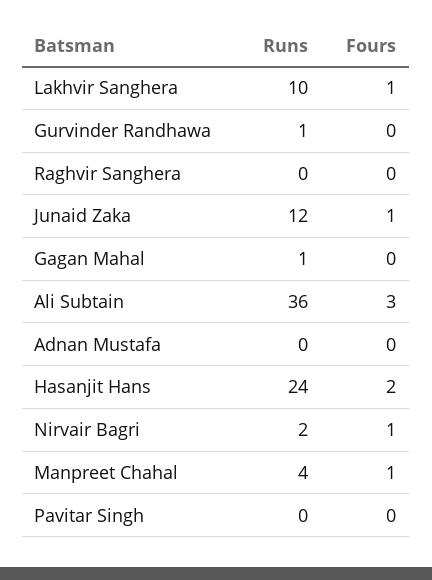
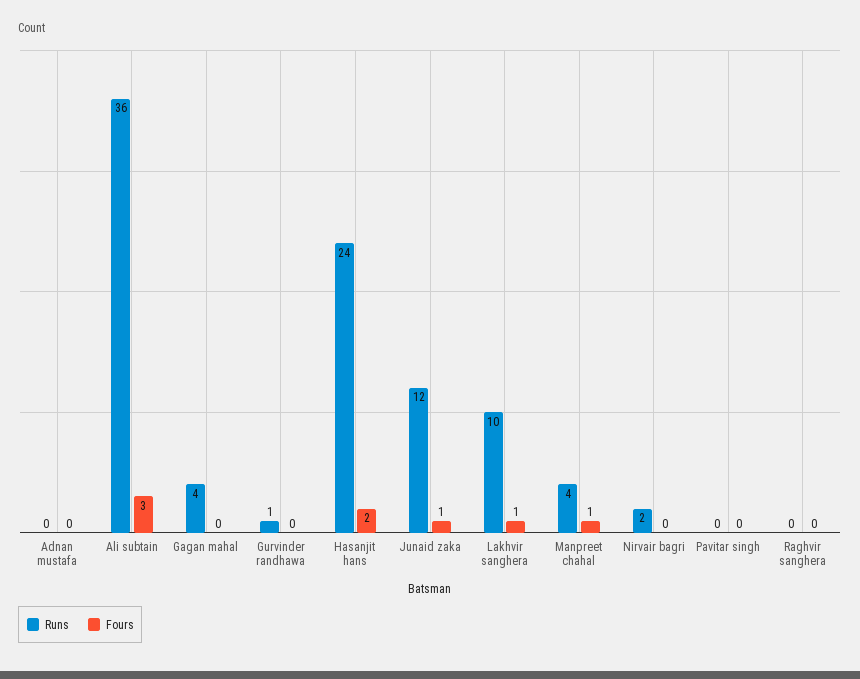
  {
    "Runs": {
      "Lakhvir Sanghera": 10,
      "Gurvinder Randhawa": 1,
      "Raghvir Sanghera": 0,
      "Junaid Zaka": 12,
-     "Gagan Mahal": 1,
+     "Gagan Mahal": 4,
      "Ali Subtain": 36,
      "Adnan Mustafa": 0,
      "Hasanjit Hans": 24,
      "Nirvair Bagri": 2,
      "Manpreet Chahal": 4,
      "Pavitar Singh": 0
    },
    "Fours": {
      "Lakhvir Sanghera": 1,
      "Gurvinder Randhawa": 0,
      "Raghvir Sanghera": 0,
      "Junaid Zaka": 1,
      "Gagan Mahal": 0,
      "Ali Subtain": 3,
      "Adnan Mustafa": 0,
      "Hasanjit Hans": 2,
-     "Nirvair Bagri": 1,
+     "Nirvair Bagri": 0,
      "Manpreet Chahal": 1,
      "Pavitar Singh": 0
    }
  }

